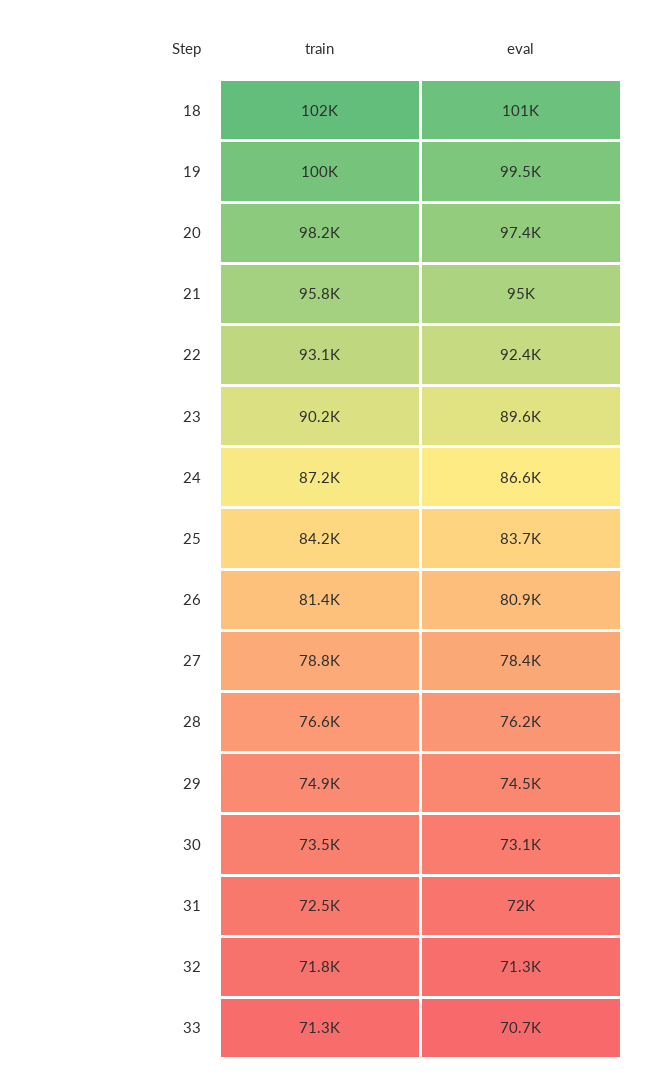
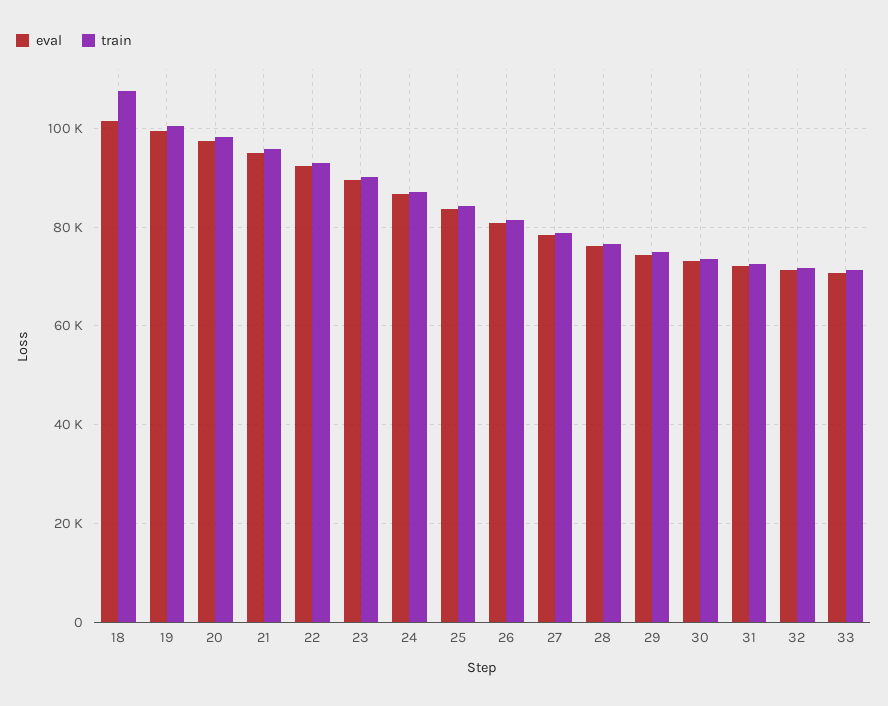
  {
    "train": {
-     "18": 102000,
+     "18": 108000,
      "19": 100000,
      "20": 98200,
      "21": 95800,
      "22": 93100,
      "23": 90200,
      "24": 87200,
      "25": 84200,
      "26": 81400,
      "27": 78800,
      "28": 76600,
      "29": 74900,
      "30": 73500,
      "31": 72500,
      "32": 71800,
      "33": 71300
    },
    "eval": {
      "18": 101000,
      "19": 99500,
      "20": 97400,
      "21": 95000,
      "22": 92400,
      "23": 89600,
      "24": 86600,
      "25": 83700,
      "26": 80900,
      "27": 78400,
      "28": 76200,
      "29": 74500,
      "30": 73100,
      "31": 72000,
      "32": 71300,
      "33": 70700
    }
  }

